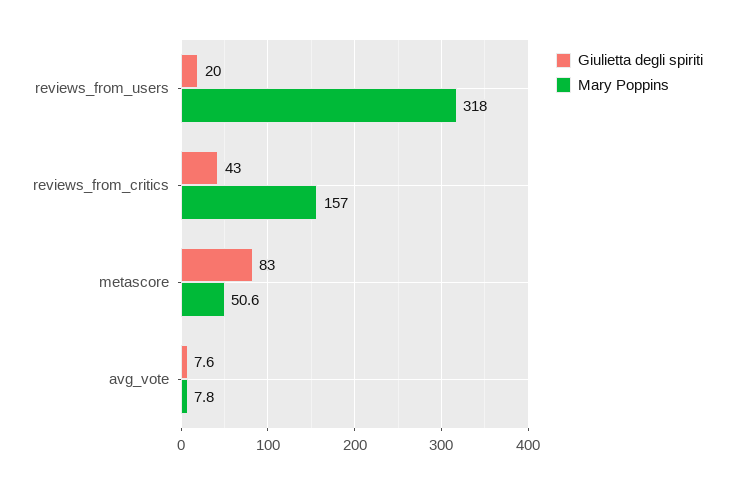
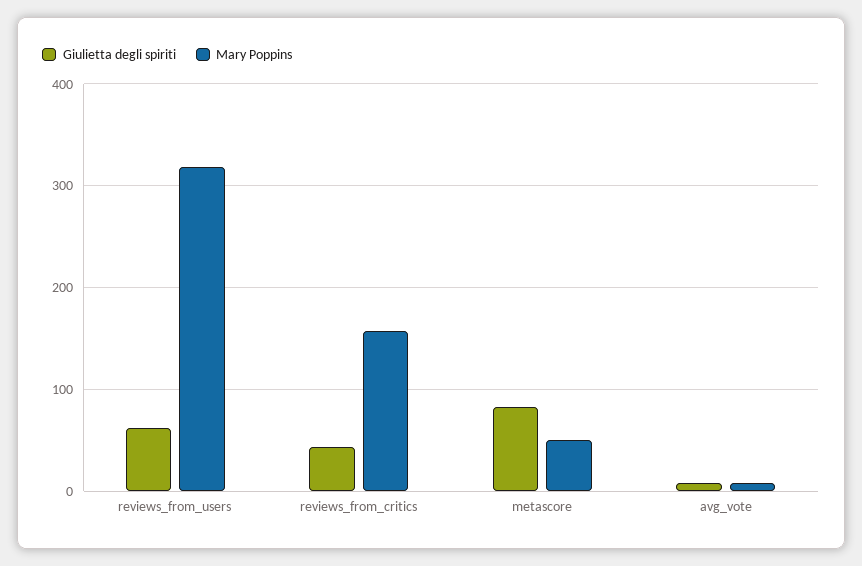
  {
    "Giulietta degli spiriti": {
-     "reviews_from_users": 20,
+     "reviews_from_users": 60,
      "reviews_from_critics": 43,
      "metascore": 83,
      "avg_vote": 7.6
    },
    "Mary Poppins": {
      "reviews_from_users": 318,
      "reviews_from_critics": 157,
      "metascore": 50.6,
      "avg_vote": 7.8
    }
  }

